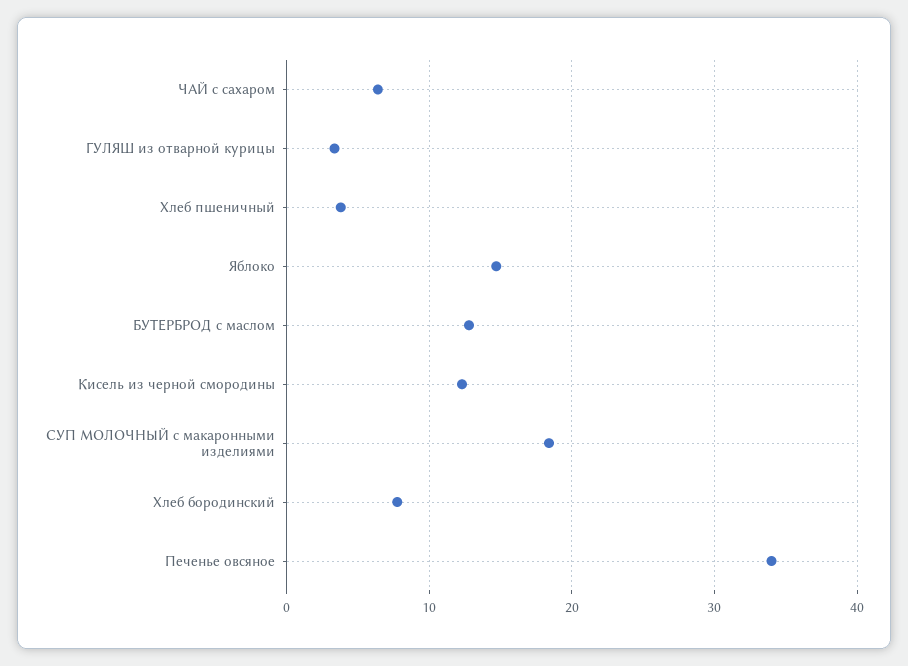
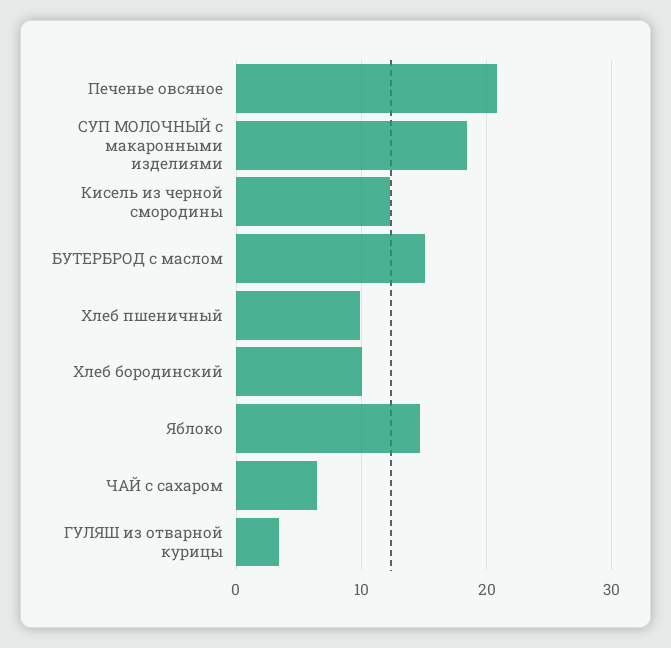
  {
    "ЧАЙ с сахаром": 6,
    "ГУЛЯШ из отварной курицы": 3,
-   "Хлеб пшеничный": 4,
+   "Хлеб пшеничный": 10,
    "Яблоко": 15,
-   "БУТЕРБРОД с маслом": 13,
+   "БУТЕРБРОД с маслом": 15,
    "Кисель из черной смородины": 12,
    "СУП МОЛОЧНЫЙ с макаронными изделиями": 18,
-   "Хлеб бородинский": 8,
+   "Хлеб бородинский": 10,
-   "Печенье овсяное": 34
+   "Печенье овсяное": 21
  }

